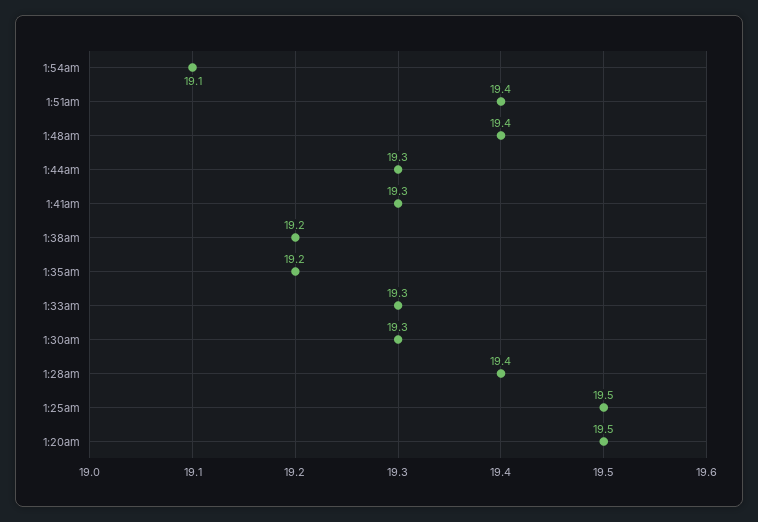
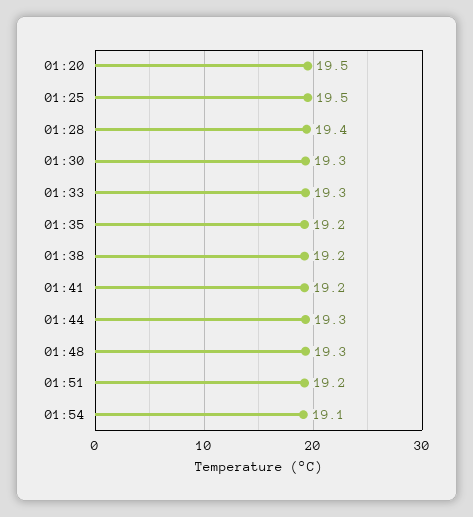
  {
    "1:54am": 19.1,
-   "1:51am": 19.4,
+   "1:51am": 19.2,
-   "1:48am": 19.4,
+   "1:48am": 19.3,
    "1:44am": 19.3,
-   "1:41am": 19.3,
+   "1:41am": 19.2,
    "1:38am": 19.2,
    "1:35am": 19.2,
    "1:33am": 19.3,
    "1:30am": 19.3,
    "1:28am": 19.4,
    "1:25am": 19.5,
    "1:20am": 19.5
  }

